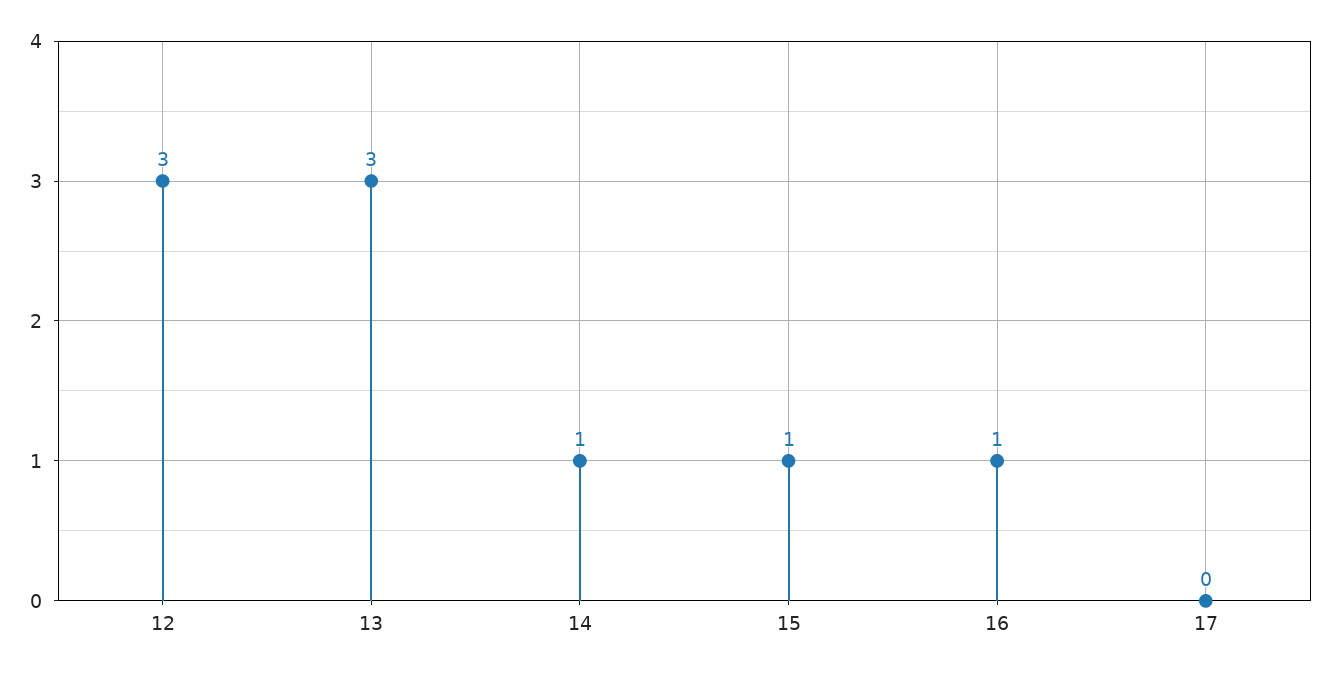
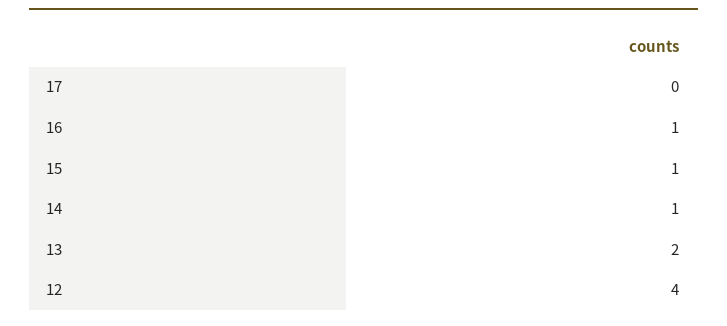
  {
-   "12": 3,
+   "12": 4,
-   "13": 3,
+   "13": 2,
    "14": 1,
    "15": 1,
    "16": 1,
    "17": 0
  }

